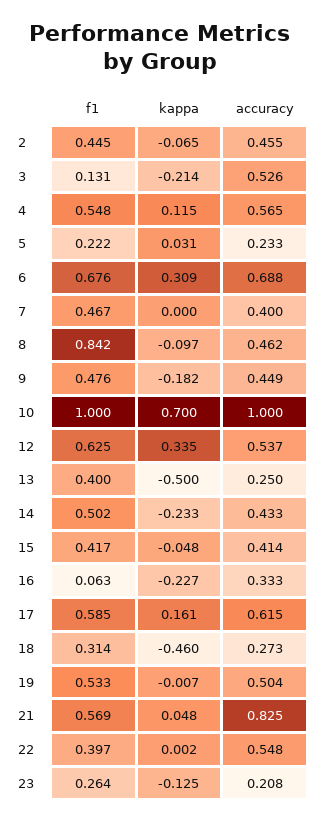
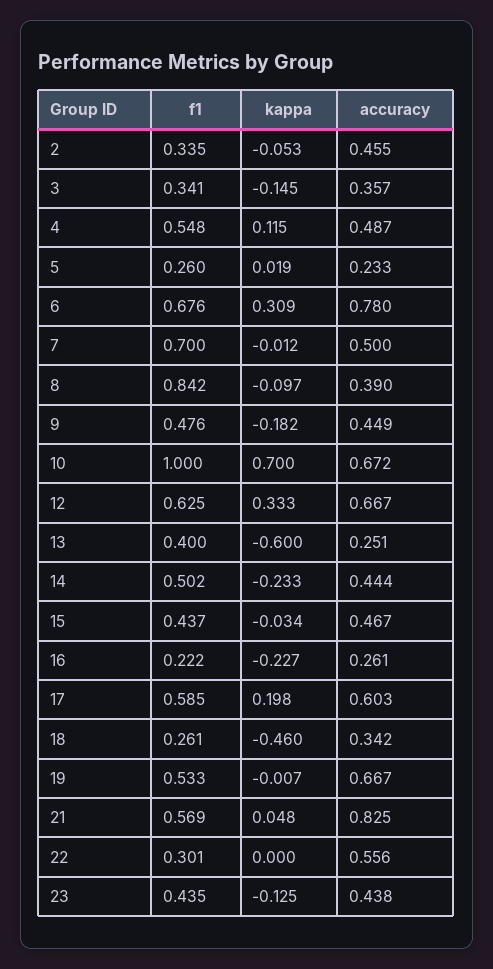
  {
    "f1": {
-     "2": 0.445,
+     "2": 0.335,
-     "3": 0.131,
+     "3": 0.341,
      "4": 0.548,
-     "5": 0.222,
+     "5": 0.26,
      "6": 0.676,
-     "7": 0.467,
+     "7": 0.7,
      "8": 0.842,
      "9": 0.476,
      "10": 1,
      "12": 0.625,
      "13": 0.4,
      "14": 0.502,
-     "15": 0.417,
+     "15": 0.437,
-     "16": 0.063,
+     "16": 0.222,
      "17": 0.585,
-     "18": 0.314,
+     "18": 0.261,
      "19": 0.533,
      "21": 0.569,
-     "22": 0.397,
+     "22": 0.301,
-     "23": 0.264
+     "23": 0.435
    },
    "kappa": {
-     "2": -0.065,
+     "2": -0.053,
-     "3": -0.214,
+     "3": -0.145,
      "4": 0.115,
-     "5": 0.031,
+     "5": 0.019,
      "6": 0.309,
-     "7": 0,
+     "7": -0.012,
      "8": -0.097,
      "9": -0.182,
      "10": 0.7,
-     "12": 0.335,
+     "12": 0.333,
-     "13": -0.5,
+     "13": -0.6,
      "14": -0.233,
-     "15": -0.048,
+     "15": -0.034,
      "16": -0.227,
-     "17": 0.161,
+     "17": 0.198,
      "18": -0.46,
      "19": -0.007,
      "21": 0.048,
-     "22": 0.002,
+     "22": 0,
      "23": -0.125
    },
    "accuracy": {
      "2": 0.455,
-     "3": 0.526,
+     "3": 0.357,
-     "4": 0.565,
+     "4": 0.487,
      "5": 0.233,
-     "6": 0.688,
+     "6": 0.78,
-     "7": 0.4,
+     "7": 0.5,
-     "8": 0.462,
+     "8": 0.39,
      "9": 0.449,
-     "10": 1,
+     "10": 0.672,
-     "12": 0.537,
+     "12": 0.667,
-     "13": 0.25,
+     "13": 0.251,
-     "14": 0.433,
+     "14": 0.444,
-     "15": 0.414,
+     "15": 0.467,
-     "16": 0.333,
+     "16": 0.261,
-     "17": 0.615,
+     "17": 0.603,
-     "18": 0.273,
+     "18": 0.342,
-     "19": 0.504,
+     "19": 0.667,
      "21": 0.825,
-     "22": 0.548,
+     "22": 0.556,
-     "23": 0.208
+     "23": 0.438
    }
  }

